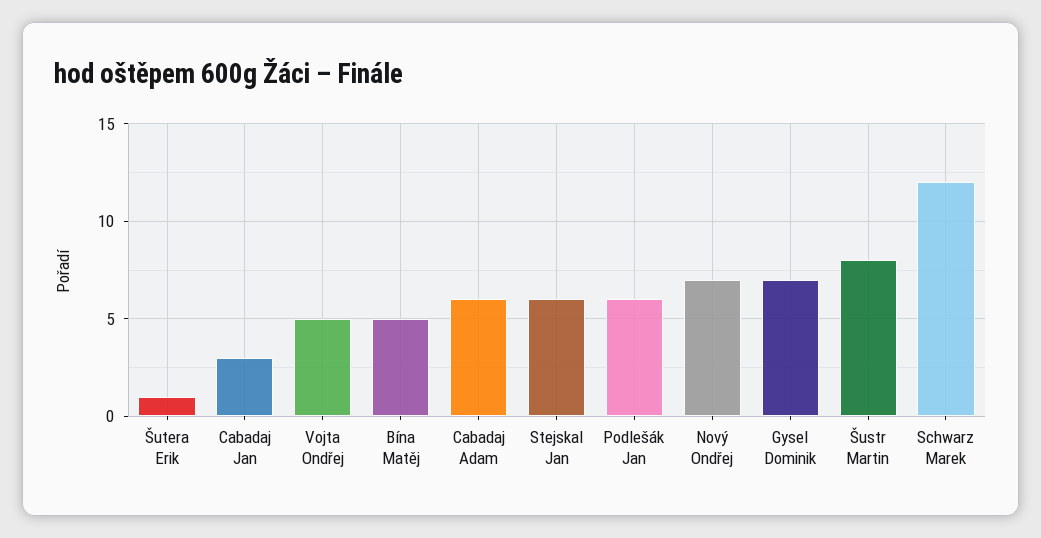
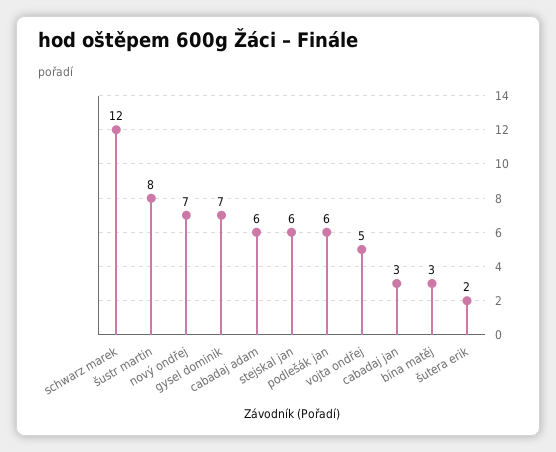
  {
-   "Šutera Erik": 1,
+   "Šutera Erik": 2,
    "Cabadaj Jan": 3,
    "Vojta Ondřej": 5,
-   "Bína Matěj": 5,
+   "Bína Matěj": 3,
    "Cabadaj Adam": 6,
    "Stejskal Jan": 6,
    "Podlešák Jan": 6,
    "Nový Ondřej": 7,
    "Gysel Dominik": 7,
    "Šustr Martin": 8,
    "Schwarz Marek": 12
  }

